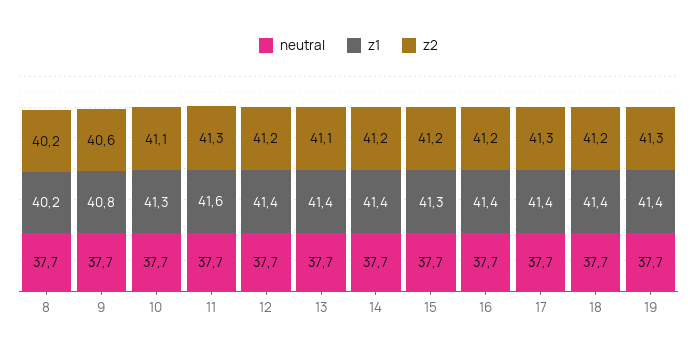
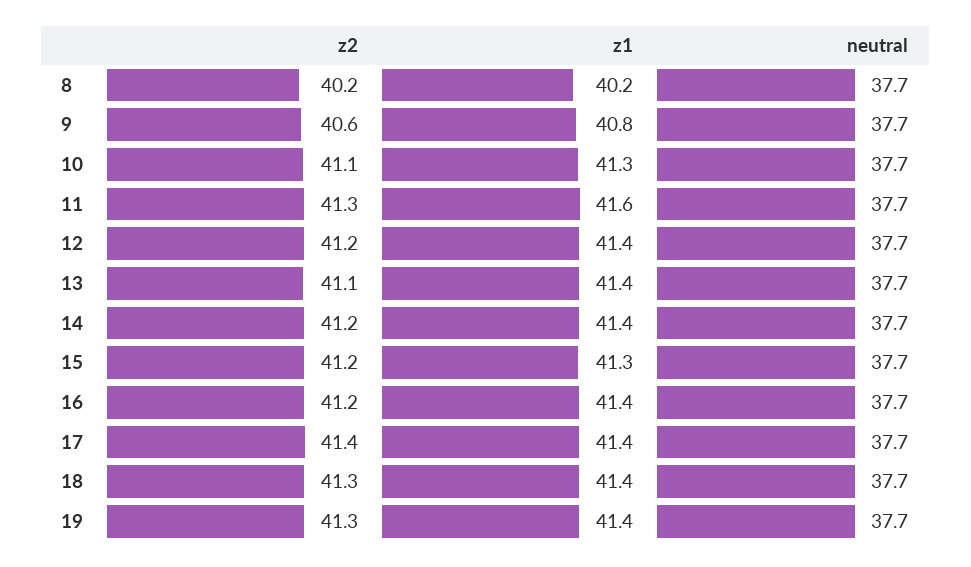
  {
    "neutral": {
      "8": 37.7,
      "9": 37.7,
      "10": 37.7,
      "11": 37.7,
      "12": 37.7,
      "13": 37.7,
      "14": 37.7,
      "15": 37.7,
      "16": 37.7,
      "17": 37.7,
      "18": 37.7,
      "19": 37.7
    },
    "z1": {
      "8": 40.2,
      "9": 40.8,
      "10": 41.3,
      "11": 41.6,
      "12": 41.4,
      "13": 41.4,
      "14": 41.4,
      "15": 41.3,
      "16": 41.4,
      "17": 41.4,
      "18": 41.4,
      "19": 41.4
    },
    "z2": {
      "8": 40.2,
      "9": 40.6,
      "10": 41.1,
      "11": 41.3,
      "12": 41.2,
      "13": 41.1,
      "14": 41.2,
      "15": 41.2,
      "16": 41.2,
-     "17": 41.3,
+     "17": 41.4,
-     "18": 41.2,
+     "18": 41.3,
      "19": 41.3
    }
  }

